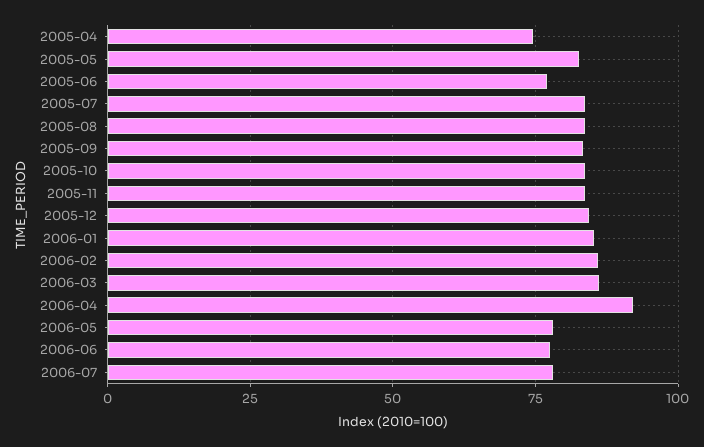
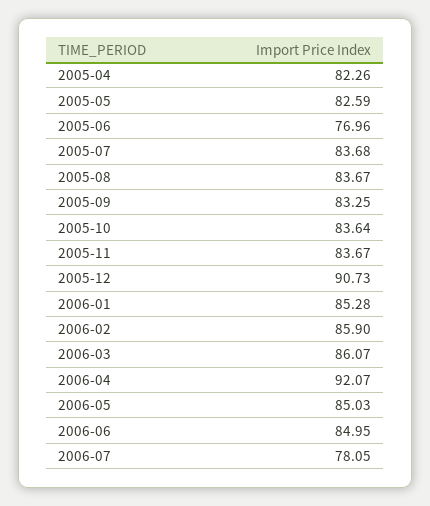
  {
-   "2005-04": 75,
+   "2005-04": 82.26,
    "2005-05": 82.59,
    "2005-06": 76.96,
    "2005-07": 83.68,
    "2005-08": 83.67,
    "2005-09": 83.25,
    "2005-10": 83.64,
    "2005-11": 83.67,
-   "2005-12": 85,
+   "2005-12": 90.73,
    "2006-01": 85.28,
    "2006-02": 85.9,
    "2006-03": 86.07,
    "2006-04": 92.07,
-   "2006-05": 77.5,
+   "2006-05": 85.03,
-   "2006-06": 77.5,
+   "2006-06": 84.95,
    "2006-07": 78.05
  }

